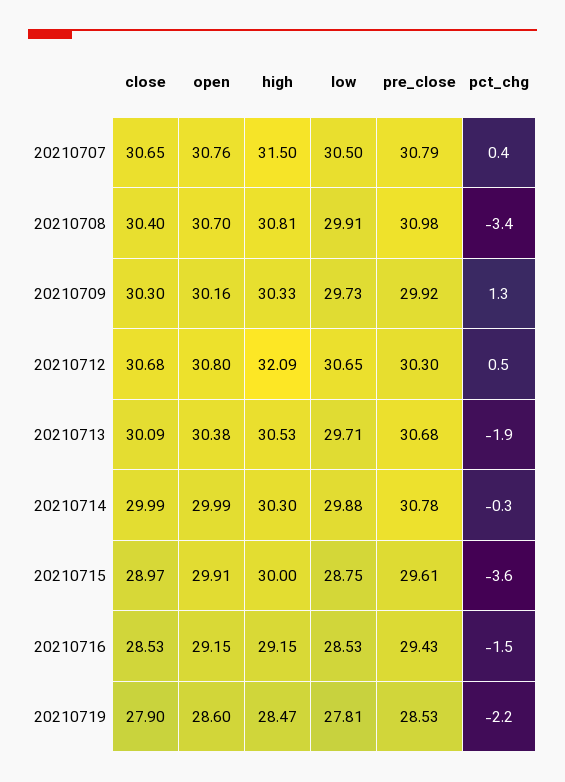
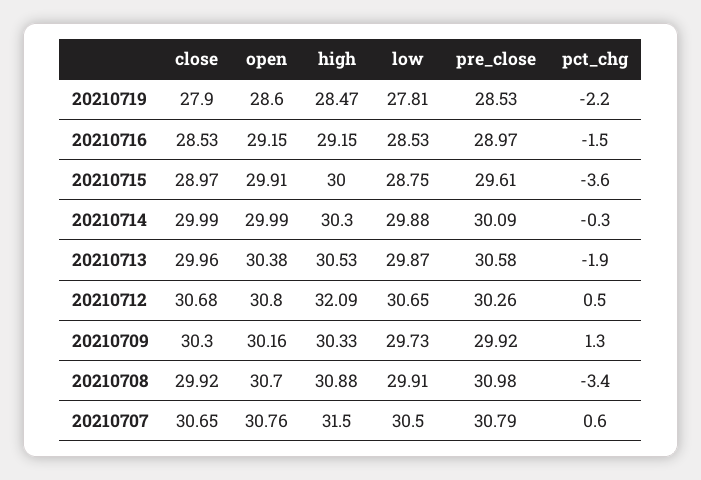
  {
    "close": {
      "20210707": 30.65,
-     "20210708": 30.4,
+     "20210708": 29.92,
      "20210709": 30.3,
      "20210712": 30.68,
-     "20210713": 30.09,
+     "20210713": 29.96,
      "20210714": 29.99,
      "20210715": 28.97,
      "20210716": 28.53,
      "20210719": 27.9
    },
    "open": {
      "20210707": 30.76,
      "20210708": 30.7,
      "20210709": 30.16,
      "20210712": 30.8,
      "20210713": 30.38,
      "20210714": 29.99,
      "20210715": 29.91,
      "20210716": 29.15,
      "20210719": 28.6
    },
    "high": {
      "20210707": 31.5,
-     "20210708": 30.81,
+     "20210708": 30.88,
      "20210709": 30.33,
      "20210712": 32.09,
      "20210713": 30.53,
      "20210714": 30.3,
      "20210715": 30,
      "20210716": 29.15,
      "20210719": 28.47
    },
    "low": {
      "20210707": 30.5,
      "20210708": 29.91,
      "20210709": 29.73,
      "20210712": 30.65,
-     "20210713": 29.71,
+     "20210713": 29.87,
      "20210714": 29.88,
      "20210715": 28.75,
      "20210716": 28.53,
      "20210719": 27.81
    },
    "pre_close": {
      "20210707": 30.79,
      "20210708": 30.98,
      "20210709": 29.92,
-     "20210712": 30.3,
+     "20210712": 30.26,
-     "20210713": 30.68,
+     "20210713": 30.58,
-     "20210714": 30.78,
+     "20210714": 30.09,
      "20210715": 29.61,
-     "20210716": 29.43,
+     "20210716": 28.97,
      "20210719": 28.53
    },
    "pct_chg": {
-     "20210707": 0.4,
+     "20210707": 0.6,
      "20210708": -3.4,
      "20210709": 1.3,
      "20210712": 0.5,
      "20210713": -1.9,
      "20210714": -0.3,
      "20210715": -3.6,
      "20210716": -1.5,
      "20210719": -2.2
    }
  }

